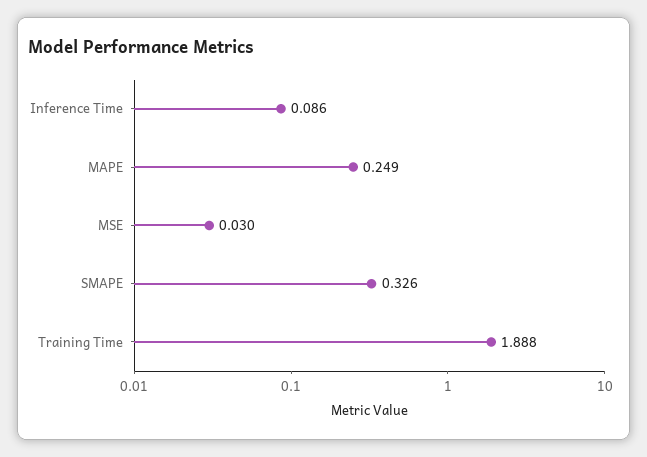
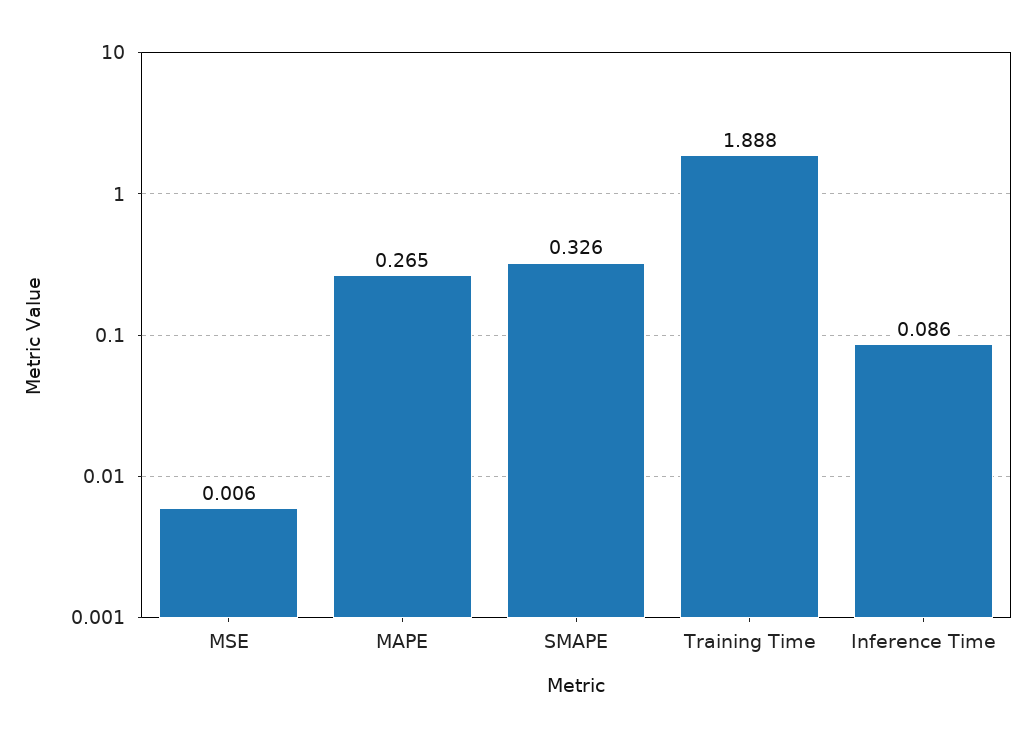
  {
    "Inference Time": 0.086,
-   "MAPE": 0.249,
+   "MAPE": 0.265,
-   "MSE": 0.03,
+   "MSE": 0.006,
    "SMAPE": 0.326,
    "Training Time": 1.888
  }

